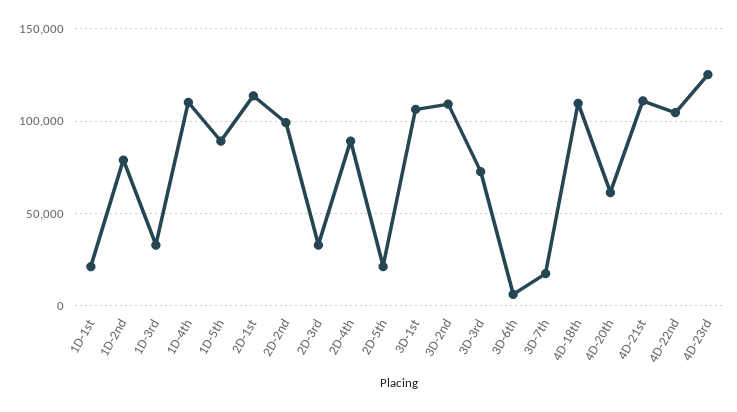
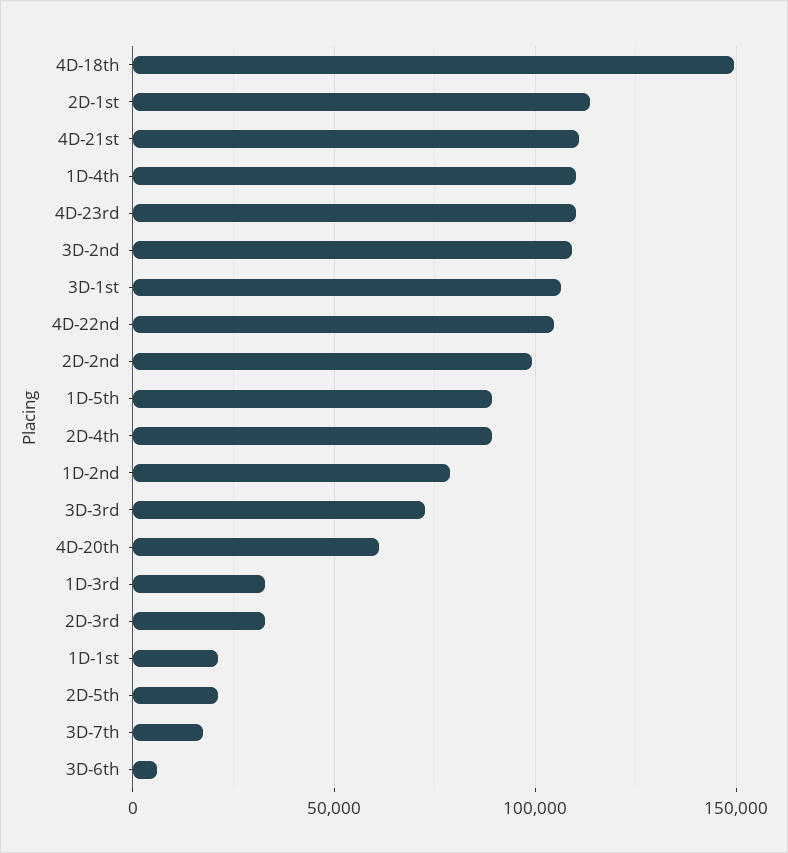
  {
    "1D-1st": 20000,
    "1D-2nd": 80000,
    "1D-3rd": 35000,
    "1D-4th": 110000,
    "1D-5th": 90000,
    "2D-1st": 115000,
    "2D-2nd": 100000,
    "2D-3rd": 35000,
    "2D-4th": 90000,
    "2D-5th": 20000,
    "3D-1st": 105000,
    "3D-2nd": 110000,
    "3D-3rd": 75000,
    "3D-6th": 5000,
    "3D-7th": 15000,
-   "4D-18th": 110000,
+   "4D-18th": 150000,
    "4D-20th": 60000,
    "4D-21st": 110000,
    "4D-22nd": 105000,
-   "4D-23rd": 125000
+   "4D-23rd": 110000
  }

